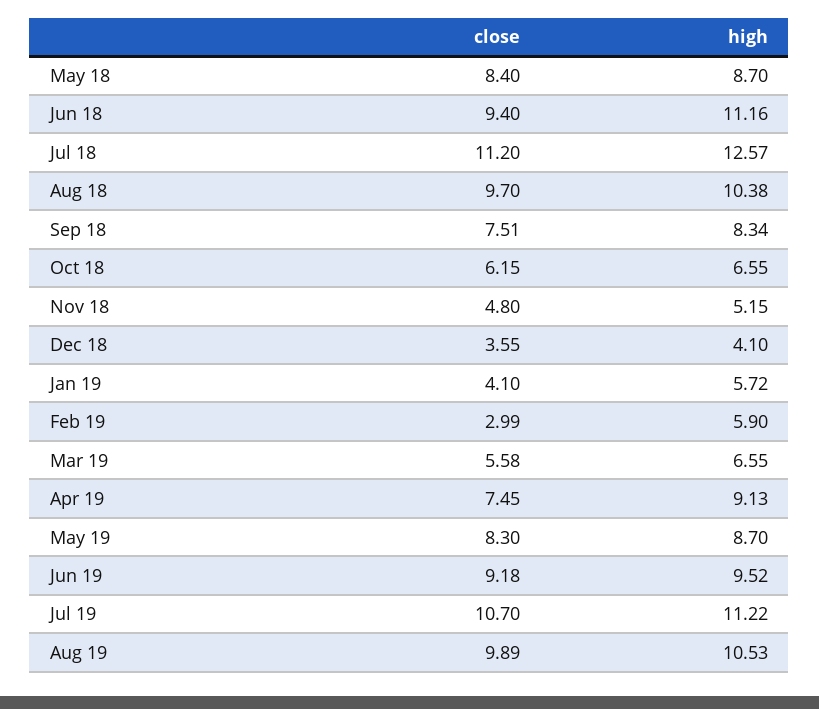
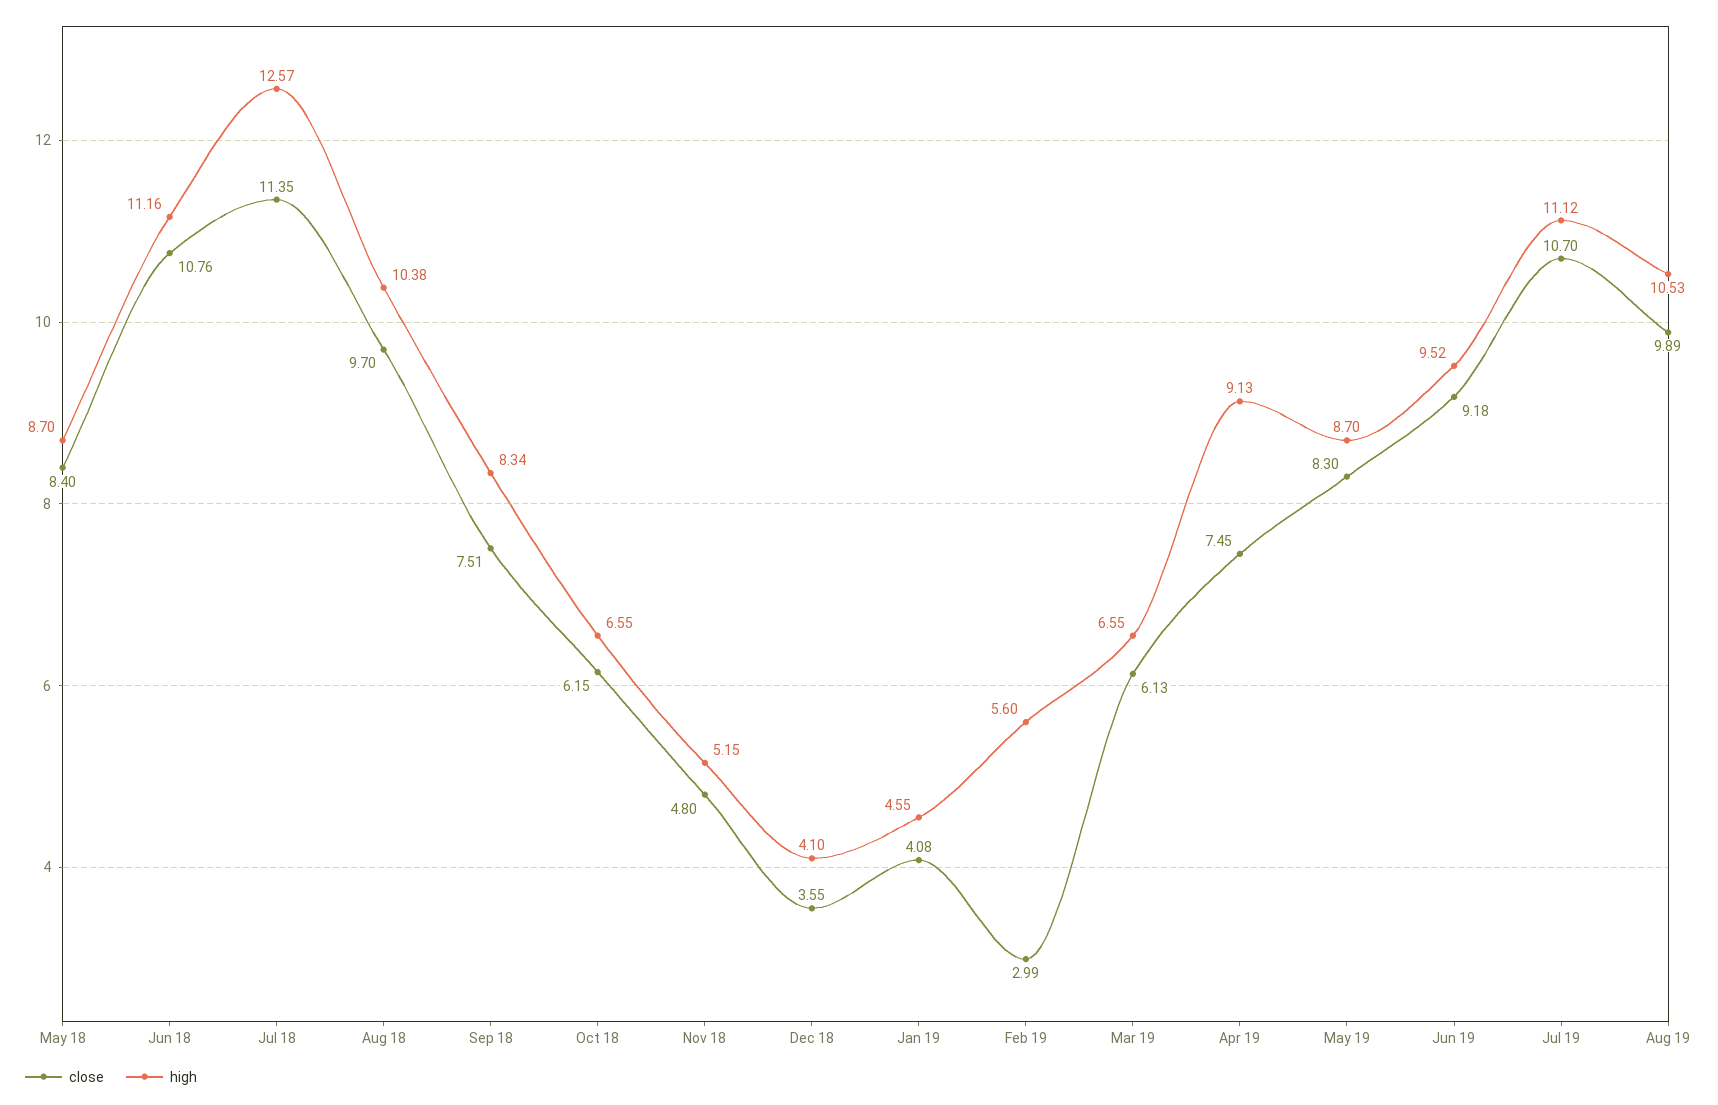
  {
    "close": {
      "May 18": 8.4,
-     "Jun 18": 9.4,
+     "Jun 18": 10.76,
-     "Jul 18": 11.2,
+     "Jul 18": 11.35,
      "Aug 18": 9.7,
      "Sep 18": 7.51,
      "Oct 18": 6.15,
      "Nov 18": 4.8,
      "Dec 18": 3.55,
-     "Jan 19": 4.1,
+     "Jan 19": 4.08,
      "Feb 19": 2.99,
-     "Mar 19": 5.58,
+     "Mar 19": 6.13,
      "Apr 19": 7.45,
      "May 19": 8.3,
      "Jun 19": 9.18,
      "Jul 19": 10.7,
      "Aug 19": 9.89
    },
    "high": {
      "May 18": 8.7,
      "Jun 18": 11.16,
      "Jul 18": 12.57,
      "Aug 18": 10.38,
      "Sep 18": 8.34,
      "Oct 18": 6.55,
      "Nov 18": 5.15,
      "Dec 18": 4.1,
-     "Jan 19": 5.72,
+     "Jan 19": 4.55,
-     "Feb 19": 5.9,
+     "Feb 19": 5.6,
      "Mar 19": 6.55,
      "Apr 19": 9.13,
      "May 19": 8.7,
      "Jun 19": 9.52,
-     "Jul 19": 11.22,
+     "Jul 19": 11.12,
      "Aug 19": 10.53
    }
  }

